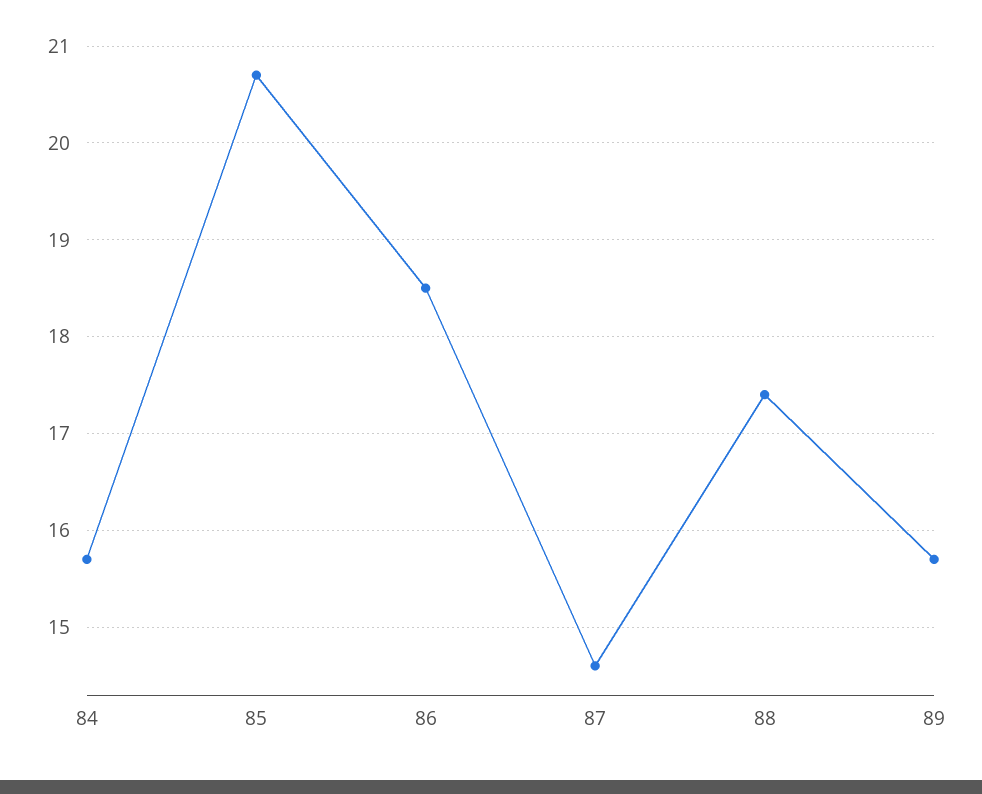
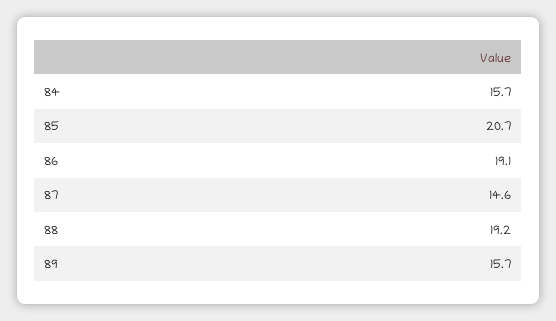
  {
    "84": 15.7,
    "85": 20.7,
-   "86": 18.5,
+   "86": 19.1,
    "87": 14.6,
-   "88": 17.4,
+   "88": 19.2,
    "89": 15.7
  }

